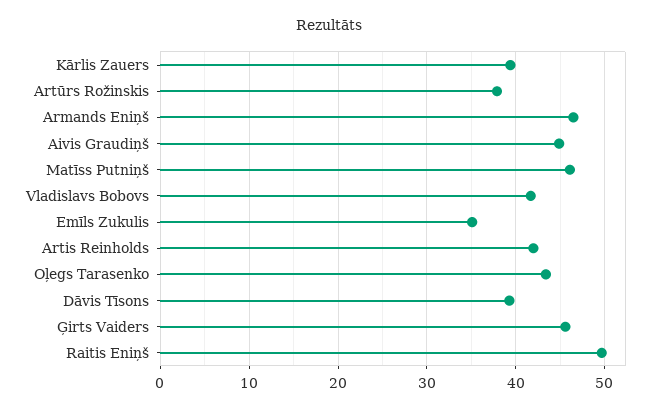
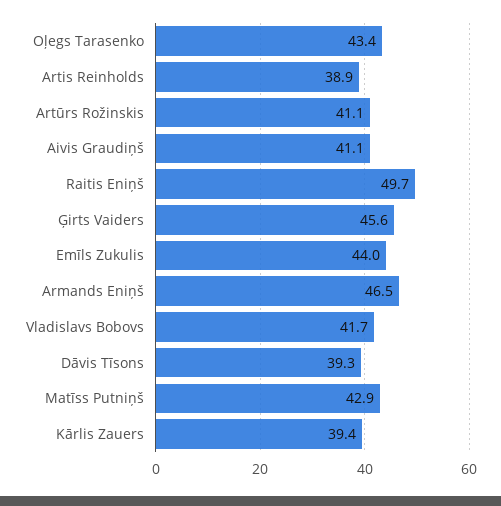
  {
    "Kārlis Zauers": 39.4,
-   "Artūrs Rožinskis": 38,
+   "Artūrs Rožinskis": 41.1,
    "Armands Eniņš": 46.5,
-   "Aivis Graudiņš": 45,
+   "Aivis Graudiņš": 41.1,
-   "Matīss Putniņš": 46,
+   "Matīss Putniņš": 42.9,
    "Vladislavs Bobovs": 41.7,
-   "Emīls Zukulis": 35,
+   "Emīls Zukulis": 44,
-   "Artis Reinholds": 42,
+   "Artis Reinholds": 38.9,
    "Oļegs Tarasenko": 43.4,
    "Dāvis Tīsons": 39.3,
    "Ģirts Vaiders": 45.6,
    "Raitis Eniņš": 49.7
  }

